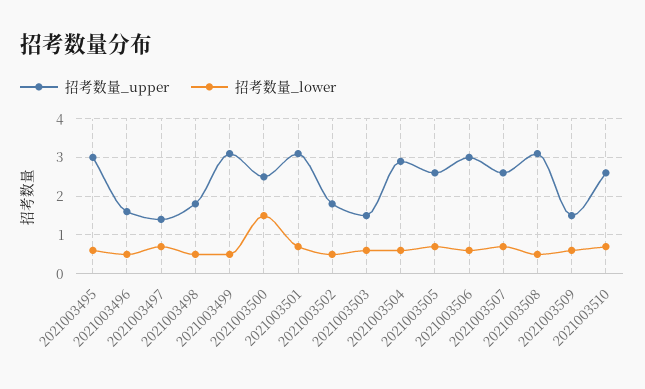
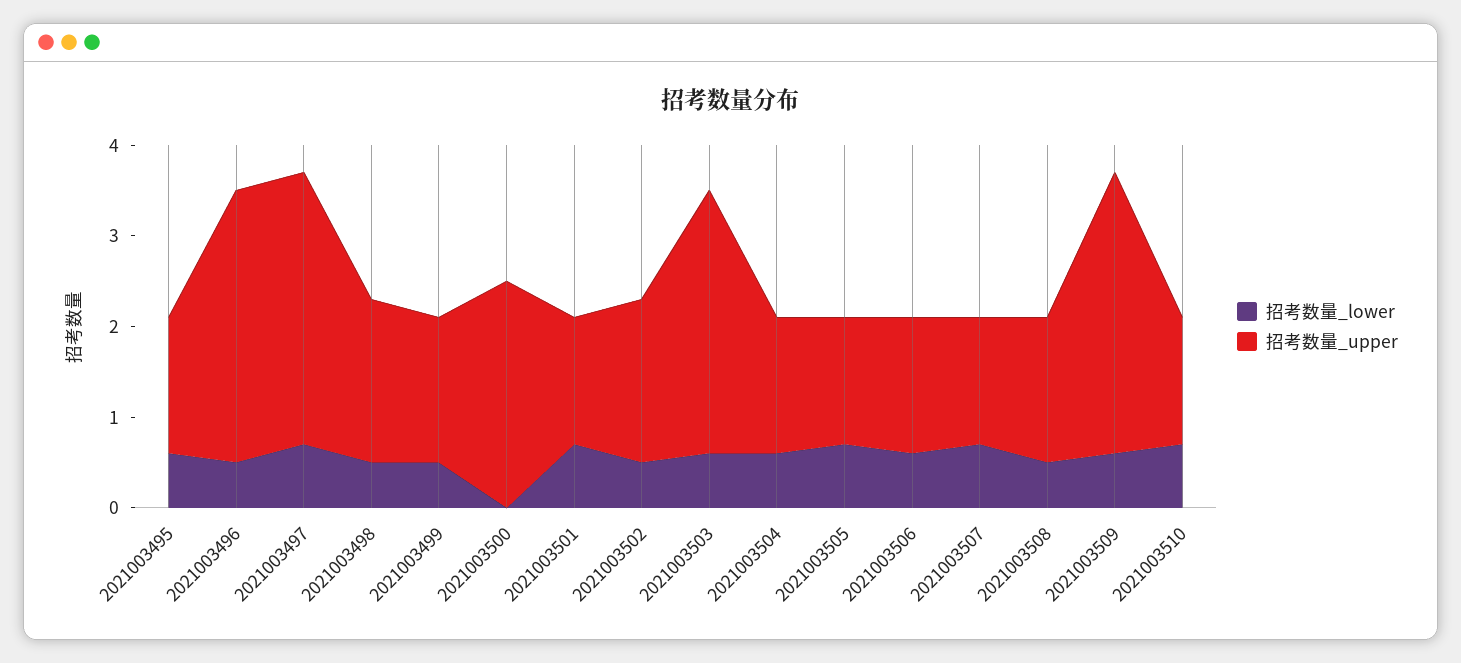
  {
    "招考数量_upper": {
-     "2021003495": 3,
+     "2021003495": 1.5,
-     "2021003496": 1.5,
+     "2021003496": 3,
-     "2021003497": 1.5,
+     "2021003497": 3,
      "2021003498": 1.8,
-     "2021003499": 3,
+     "2021003499": 1.6,
      "2021003500": 2.5,
-     "2021003501": 3,
+     "2021003501": 1.4,
      "2021003502": 1.8,
-     "2021003503": 1.5,
+     "2021003503": 2.9,
-     "2021003504": 3,
+     "2021003504": 1.5,
-     "2021003505": 2.5,
+     "2021003505": 1.4,
-     "2021003506": 3,
+     "2021003506": 1.5,
-     "2021003507": 2.5,
+     "2021003507": 1.4,
-     "2021003508": 3,
+     "2021003508": 1.6,
-     "2021003509": 1.5,
+     "2021003509": 3.1,
-     "2021003510": 2.5
+     "2021003510": 1.4
    },
    "招考数量_lower": {
      "2021003495": 0.6,
      "2021003496": 0.5,
      "2021003497": 0.7,
      "2021003498": 0.5,
      "2021003499": 0.5,
-     "2021003500": 1.5,
+     "2021003500": 0,
      "2021003501": 0.7,
      "2021003502": 0.5,
      "2021003503": 0.6,
      "2021003504": 0.6,
      "2021003505": 0.7,
      "2021003506": 0.6,
      "2021003507": 0.7,
      "2021003508": 0.5,
      "2021003509": 0.6,
      "2021003510": 0.7
    }
  }

